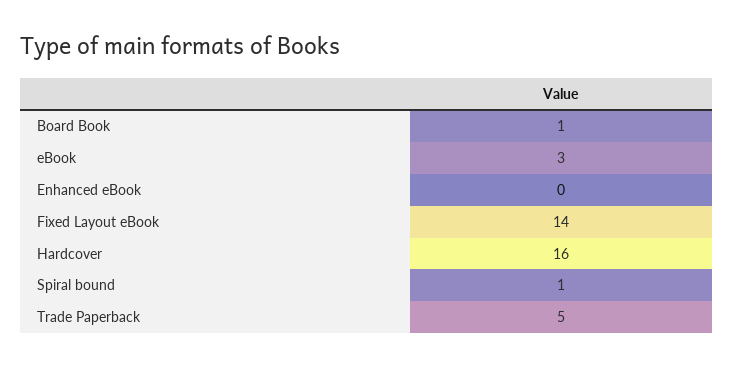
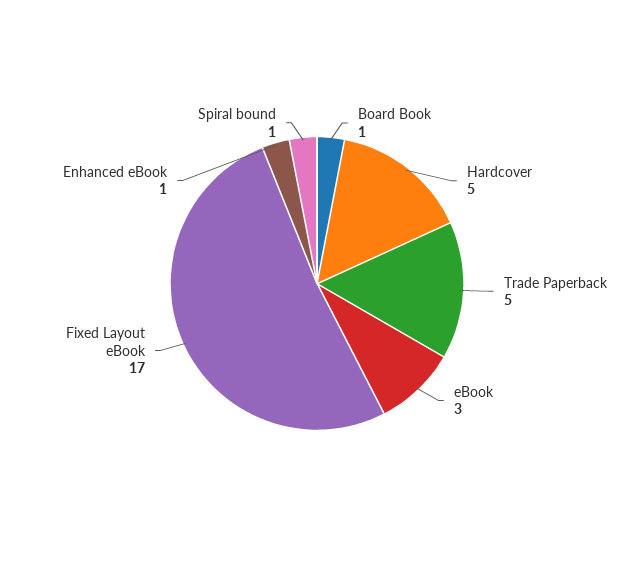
  {
    "Board Book": 1,
    "eBook": 3,
-   "Enhanced eBook": 0,
+   "Enhanced eBook": 1,
-   "Fixed Layout eBook": 14,
+   "Fixed Layout eBook": 17,
-   "Hardcover": 16,
+   "Hardcover": 5,
    "Spiral bound": 1,
    "Trade Paperback": 5
  }

